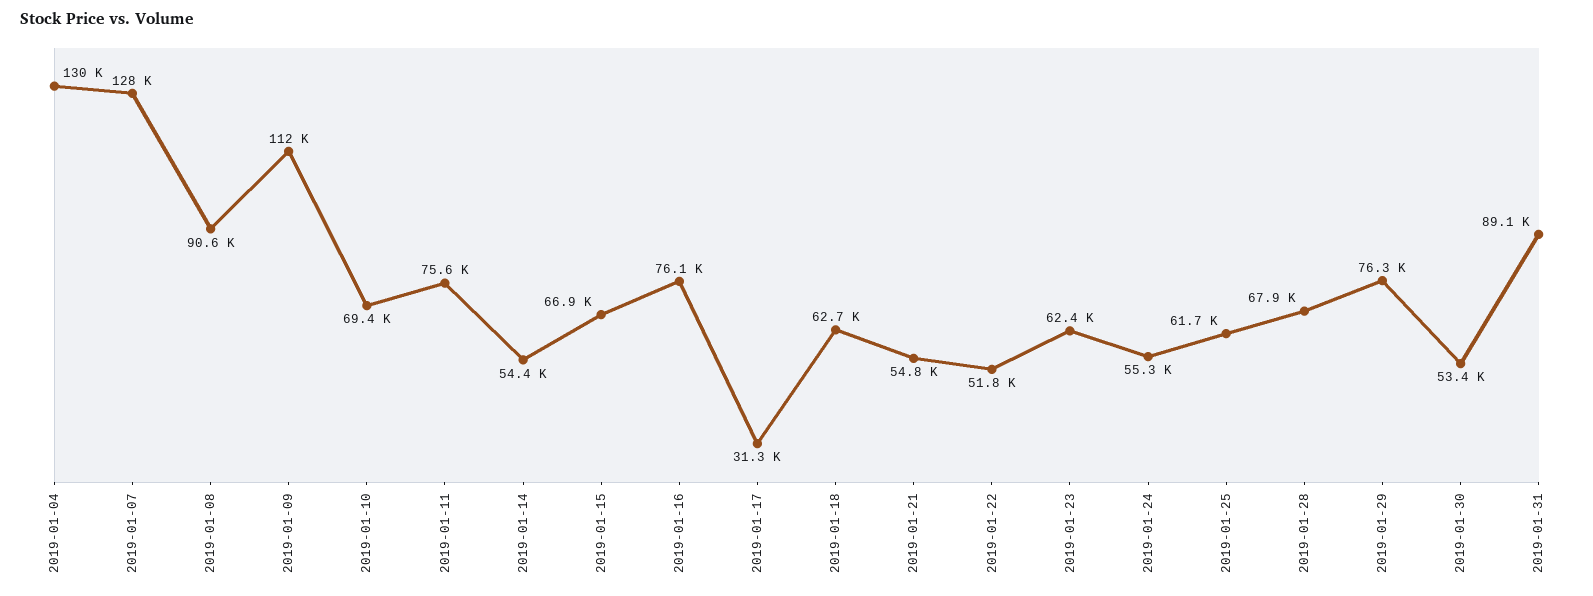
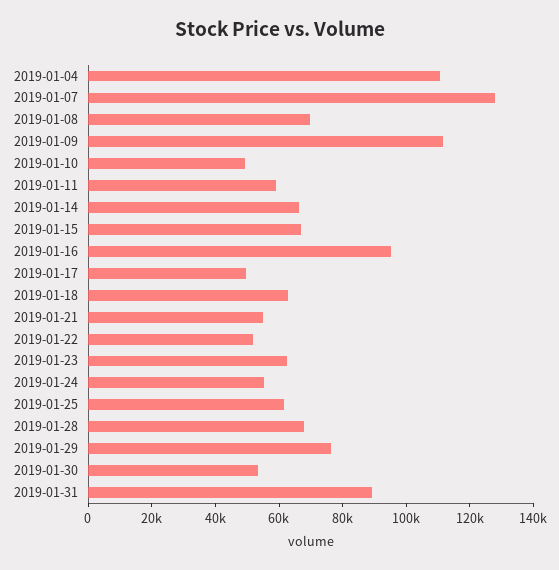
  {
-   "2019-01-04": 130000,
+   "2019-01-04": 110000,
    "2019-01-07": 128000,
-   "2019-01-08": 90600,
+   "2019-01-08": 70000,
    "2019-01-09": 112000,
-   "2019-01-10": 69400,
+   "2019-01-10": 50000,
-   "2019-01-11": 75600,
+   "2019-01-11": 60000,
-   "2019-01-14": 54400,
+   "2019-01-14": 65000,
    "2019-01-15": 66900,
-   "2019-01-16": 76100,
+   "2019-01-16": 95000,
-   "2019-01-17": 31300,
+   "2019-01-17": 50000,
    "2019-01-18": 62700,
    "2019-01-21": 54800,
    "2019-01-22": 51800,
    "2019-01-23": 62400,
    "2019-01-24": 55300,
    "2019-01-25": 61700,
    "2019-01-28": 67900,
    "2019-01-29": 76300,
    "2019-01-30": 53400,
    "2019-01-31": 89100
  }

